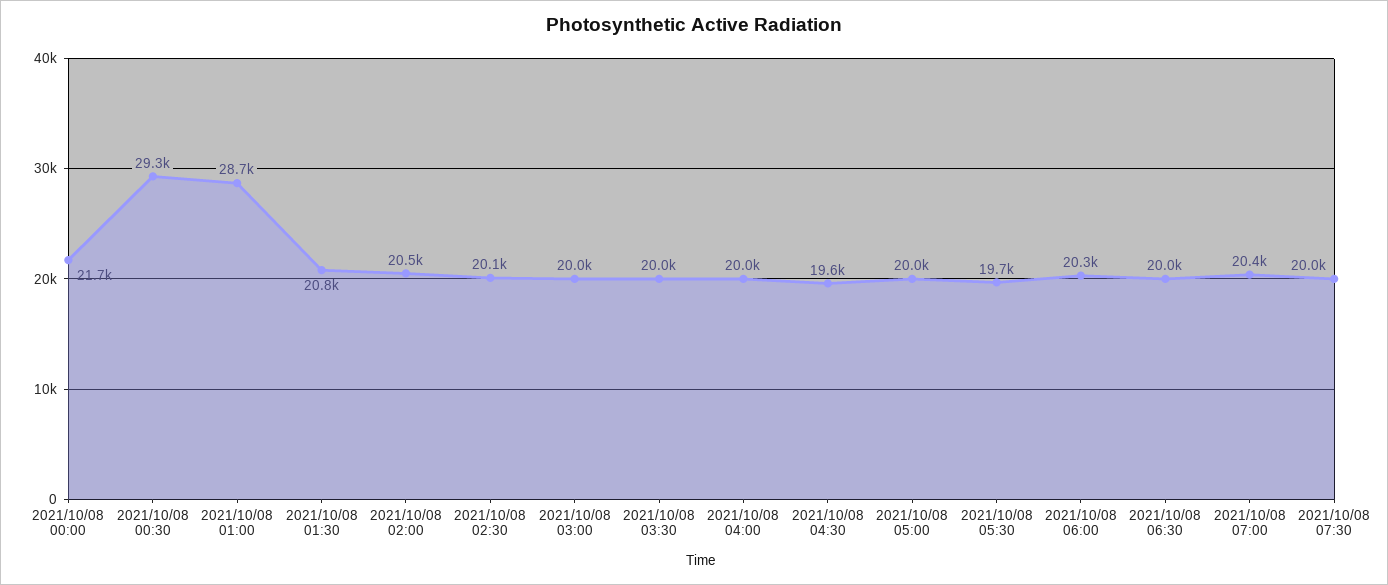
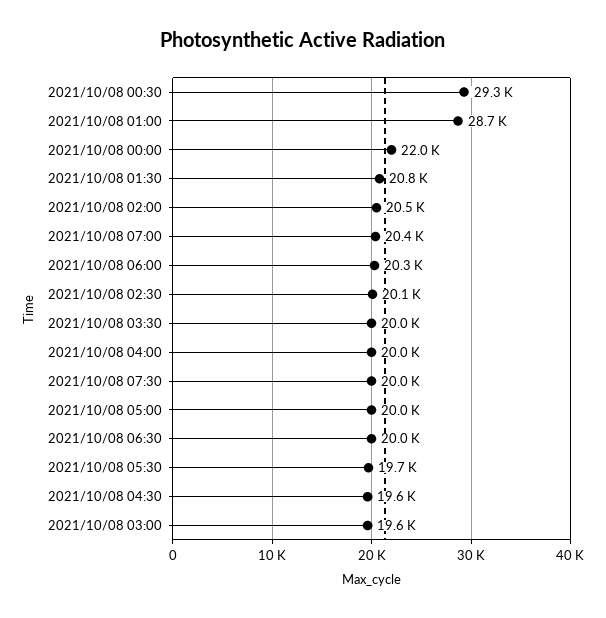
  {
-   "2021/10/08 00:00": 21700,
+   "2021/10/08 00:00": 22000,
    "2021/10/08 00:30": 29300,
    "2021/10/08 01:00": 28700,
    "2021/10/08 01:30": 20800,
    "2021/10/08 02:00": 20500,
    "2021/10/08 02:30": 20100,
-   "2021/10/08 03:00": 20000,
+   "2021/10/08 03:00": 19600,
    "2021/10/08 03:30": 20000,
    "2021/10/08 04:00": 20000,
    "2021/10/08 04:30": 19600,
    "2021/10/08 05:00": 20000,
    "2021/10/08 05:30": 19700,
    "2021/10/08 06:00": 20300,
    "2021/10/08 06:30": 20000,
    "2021/10/08 07:00": 20400,
    "2021/10/08 07:30": 20000
  }

